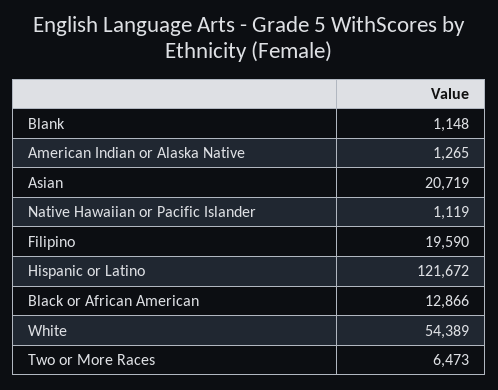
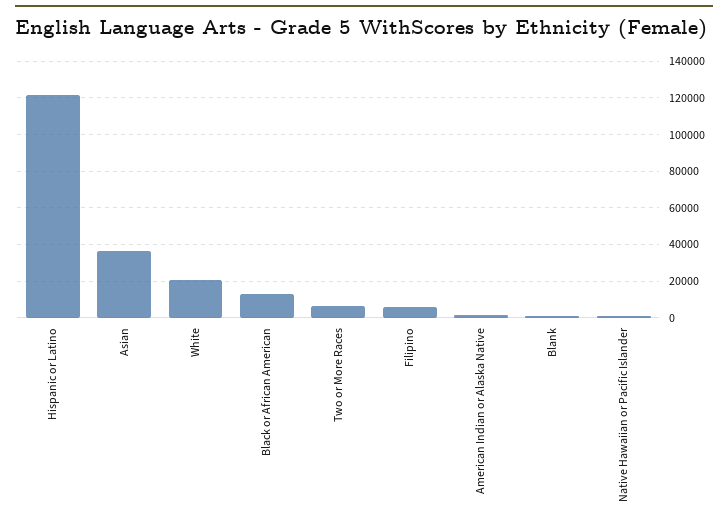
  {
    "Blank": 1148,
    "American Indian or Alaska Native": 1265,
-   "Asian": 20719,
+   "Asian": 35000,
    "Native Hawaiian or Pacific Islander": 1119,
-   "Filipino": 19590,
+   "Filipino": 5000,
    "Hispanic or Latino": 121672,
    "Black or African American": 12866,
-   "White": 54389,
+   "White": 20000,
    "Two or More Races": 6473
  }

